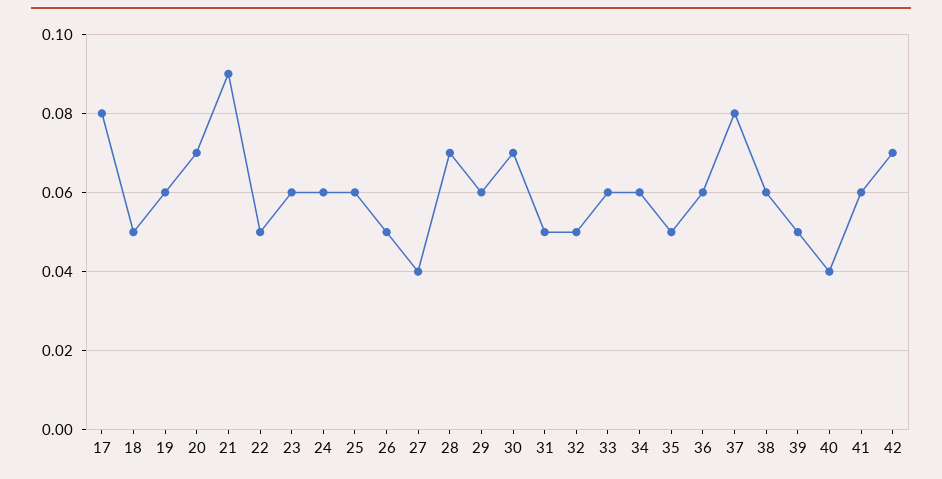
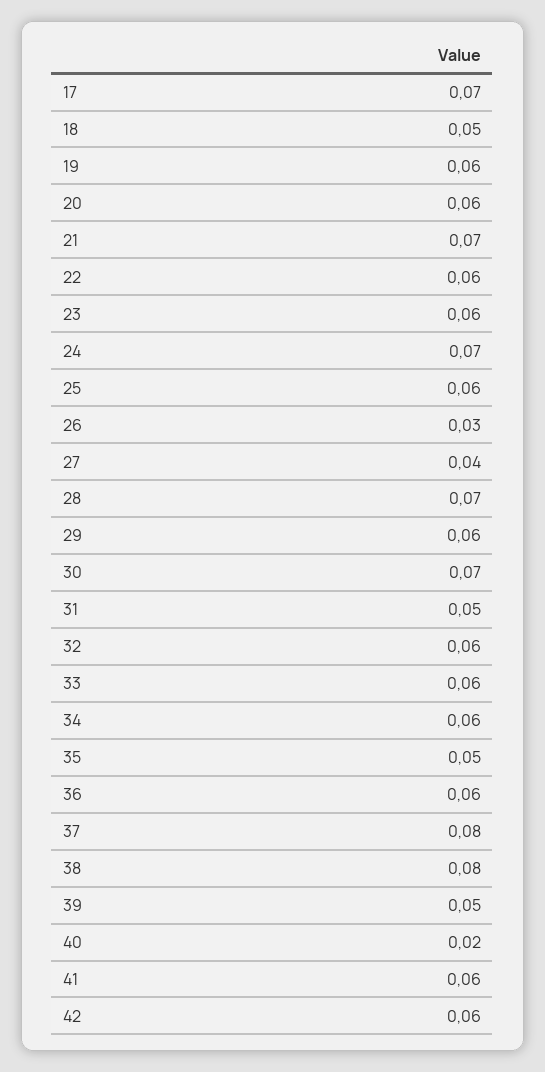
  {
-   "17": 0.08,
+   "17": 0.07,
    "18": 0.05,
    "19": 0.06,
-   "20": 0.07,
+   "20": 0.06,
-   "21": 0.09,
+   "21": 0.07,
-   "22": 0.05,
+   "22": 0.06,
    "23": 0.06,
-   "24": 0.06,
+   "24": 0.07,
    "25": 0.06,
-   "26": 0.05,
+   "26": 0.03,
    "27": 0.04,
    "28": 0.07,
    "29": 0.06,
    "30": 0.07,
    "31": 0.05,
-   "32": 0.05,
+   "32": 0.06,
    "33": 0.06,
    "34": 0.06,
    "35": 0.05,
    "36": 0.06,
    "37": 0.08,
-   "38": 0.06,
+   "38": 0.08,
    "39": 0.05,
-   "40": 0.04,
+   "40": 0.02,
    "41": 0.06,
-   "42": 0.07
+   "42": 0.06
  }

